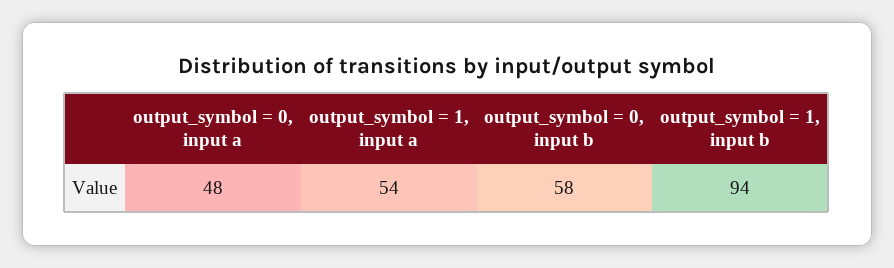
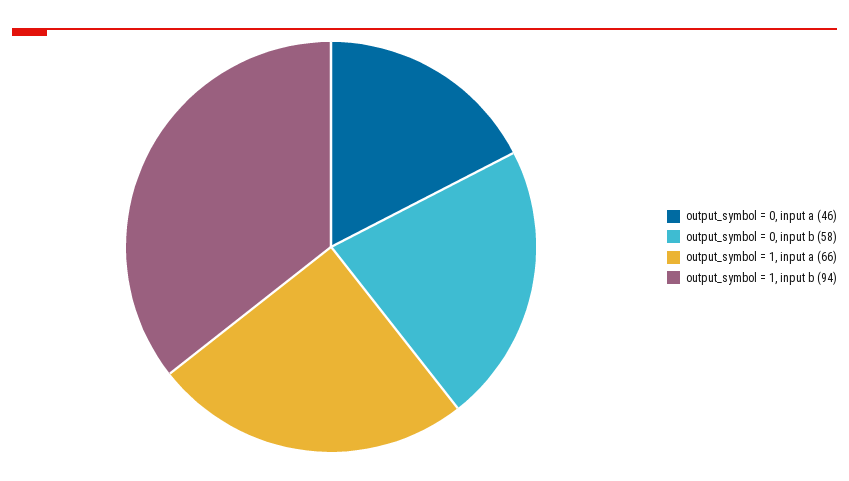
  {
-   "output_symbol = 0, input a": 48,
+   "output_symbol = 0, input a": 46,
-   "output_symbol = 1, input a": 54,
+   "output_symbol = 1, input a": 66,
    "output_symbol = 0, input b": 58,
    "output_symbol = 1, input b": 94
  }

